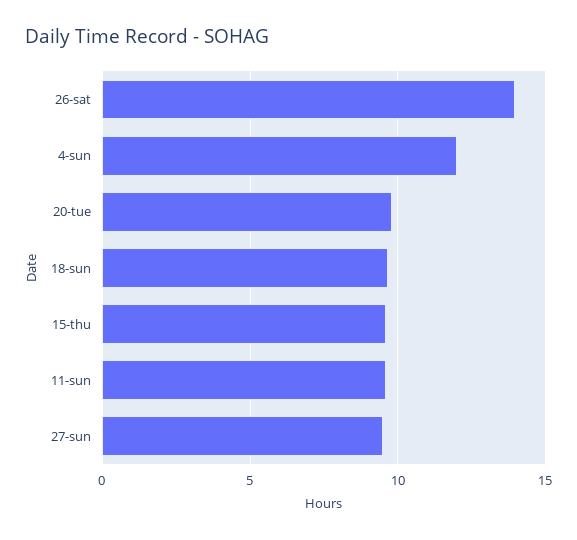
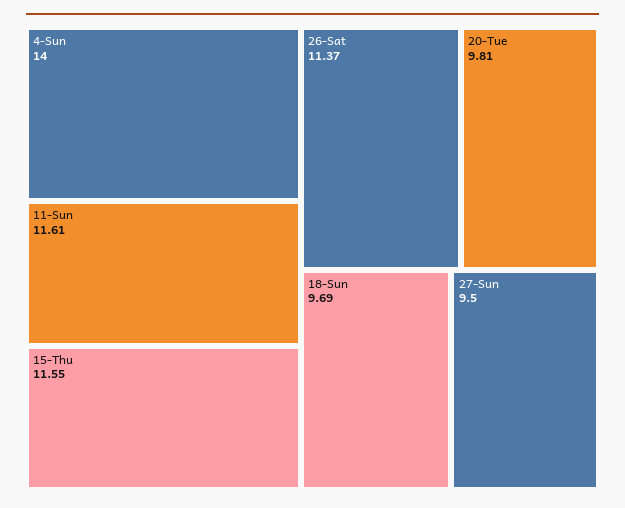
  {
-   "26-sat": 14,
+   "26-sat": 11.37,
-   "4-sun": 12,
+   "4-sun": 14,
    "20-tue": 9.81,
    "18-sun": 9.69,
-   "15-thu": 9.5,
+   "15-thu": 11.55,
-   "11-sun": 9.5,
+   "11-sun": 11.61,
    "27-sun": 9.5
  }

